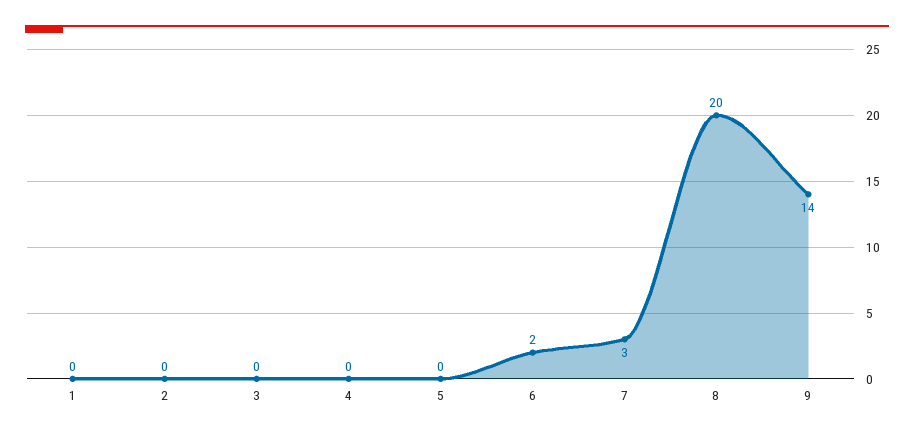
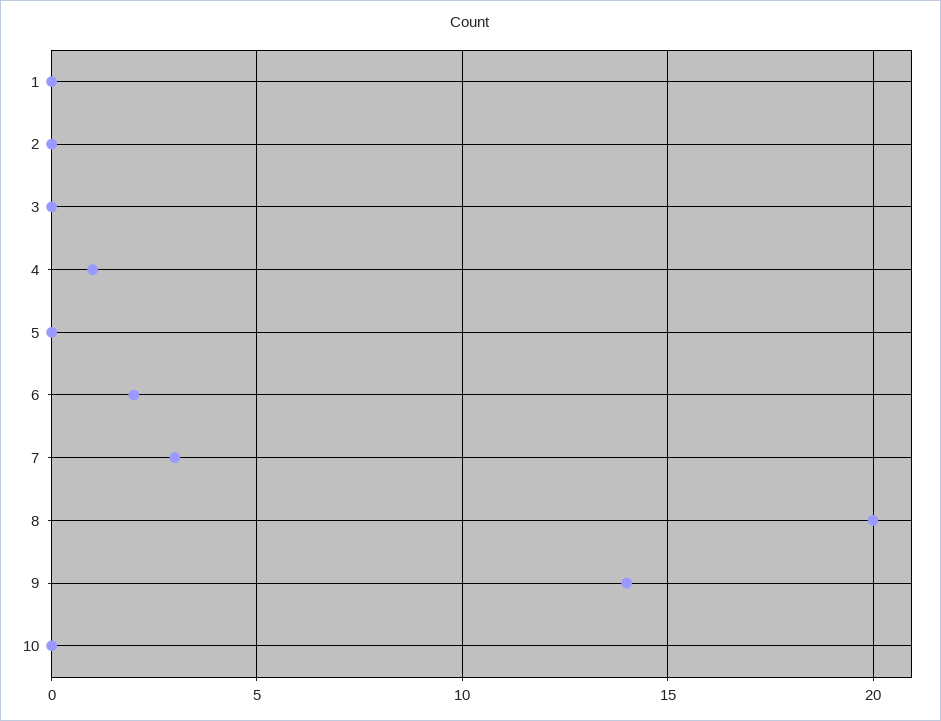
  {
    "1": 0,
    "2": 0,
    "3": 0,
-   "4": 0,
+   "4": 1,
    "5": 0,
    "6": 2,
    "7": 3,
    "8": 20,
-   "9": 14
+   "9": 14,
+   "10": 0
  }

